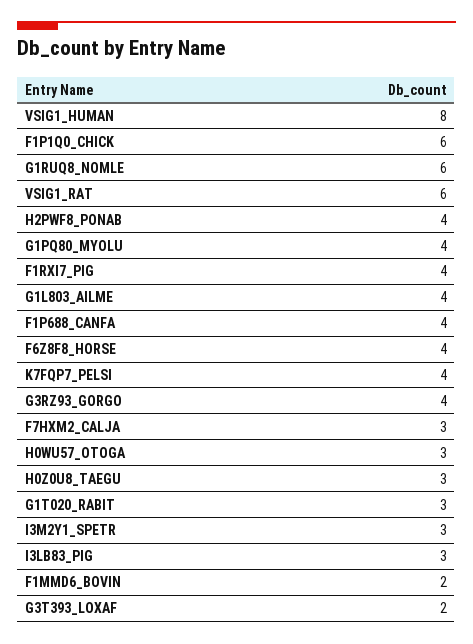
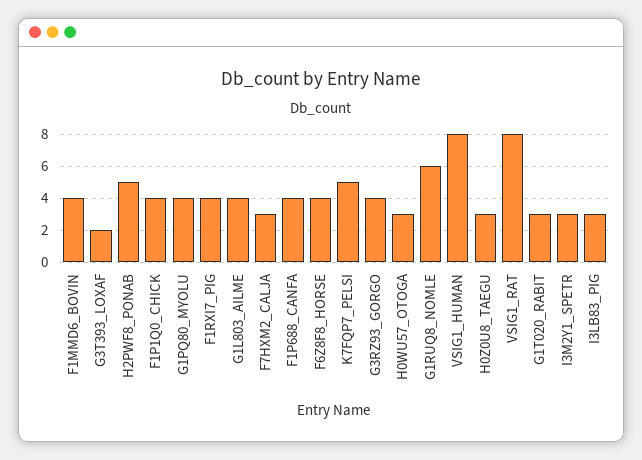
  {
    "VSIG1_HUMAN": 8,
-   "F1P1Q0_CHICK": 6,
+   "F1P1Q0_CHICK": 4,
    "G1RUQ8_NOMLE": 6,
-   "VSIG1_RAT": 6,
+   "VSIG1_RAT": 8,
-   "H2PWF8_PONAB": 4,
+   "H2PWF8_PONAB": 5,
    "G1PQ80_MYOLU": 4,
    "F1RXI7_PIG": 4,
    "G1L803_AILME": 4,
    "F1P688_CANFA": 4,
    "F6Z8F8_HORSE": 4,
-   "K7FQP7_PELSI": 4,
+   "K7FQP7_PELSI": 5,
    "G3RZ93_GORGO": 4,
    "F7HXM2_CALJA": 3,
    "H0WU57_OTOGA": 3,
    "H0Z0U8_TAEGU": 3,
    "G1T020_RABIT": 3,
    "I3M2Y1_SPETR": 3,
    "I3LB83_PIG": 3,
-   "F1MMD6_BOVIN": 2,
+   "F1MMD6_BOVIN": 4,
    "G3T393_LOXAF": 2
  }

